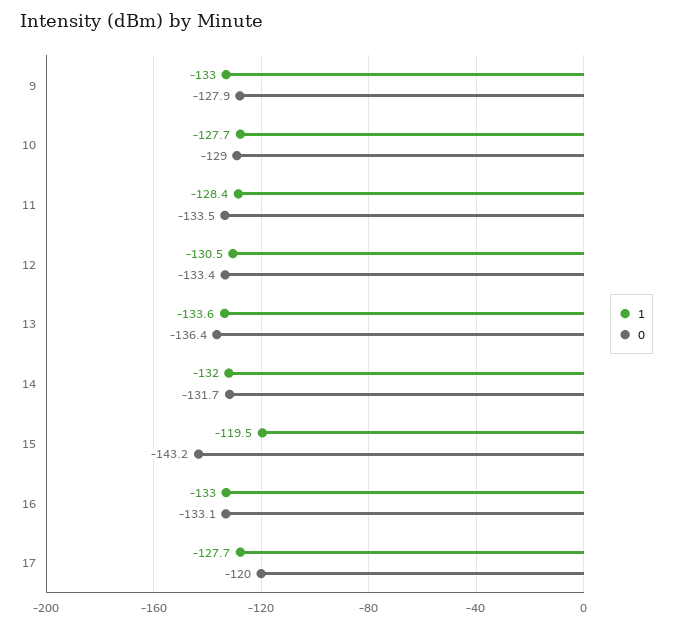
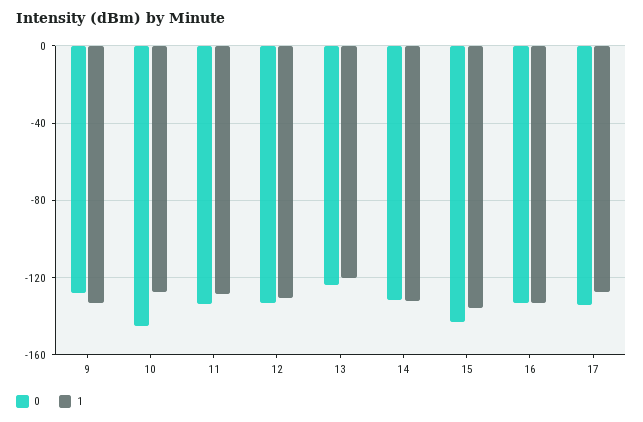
  {
    "1": {
      "9": -133,
      "10": -127.7,
      "11": -128.4,
      "12": -130.5,
-     "13": -133.6,
+     "13": -120,
      "14": -132,
-     "15": -119.5,
+     "15": -135,
      "16": -133,
      "17": -127.7
    },
    "0": {
      "9": -127.9,
-     "10": -129,
+     "10": -145,
      "11": -133.5,
      "12": -133.4,
-     "13": -136.4,
+     "13": -125,
      "14": -131.7,
      "15": -143.2,
      "16": -133.1,
-     "17": -120
+     "17": -135
    }
  }

